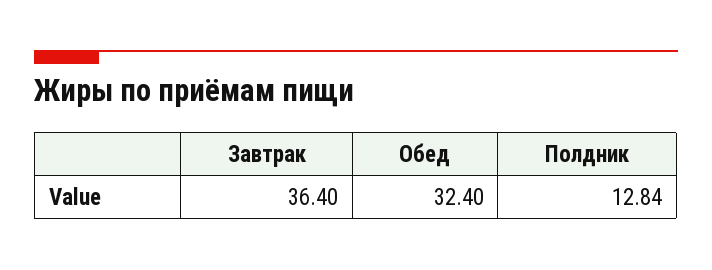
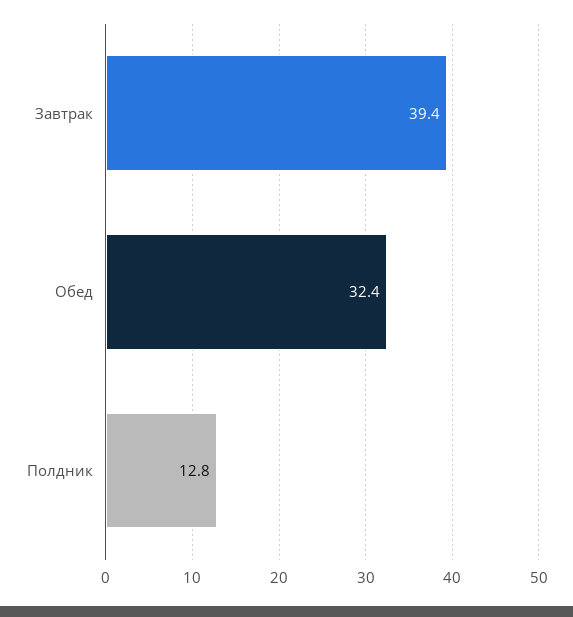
  {
-   "Завтрак": 36.4,
+   "Завтрак": 39.4,
    "Обед": 32.4,
    "Полдник": 12.84
  }

